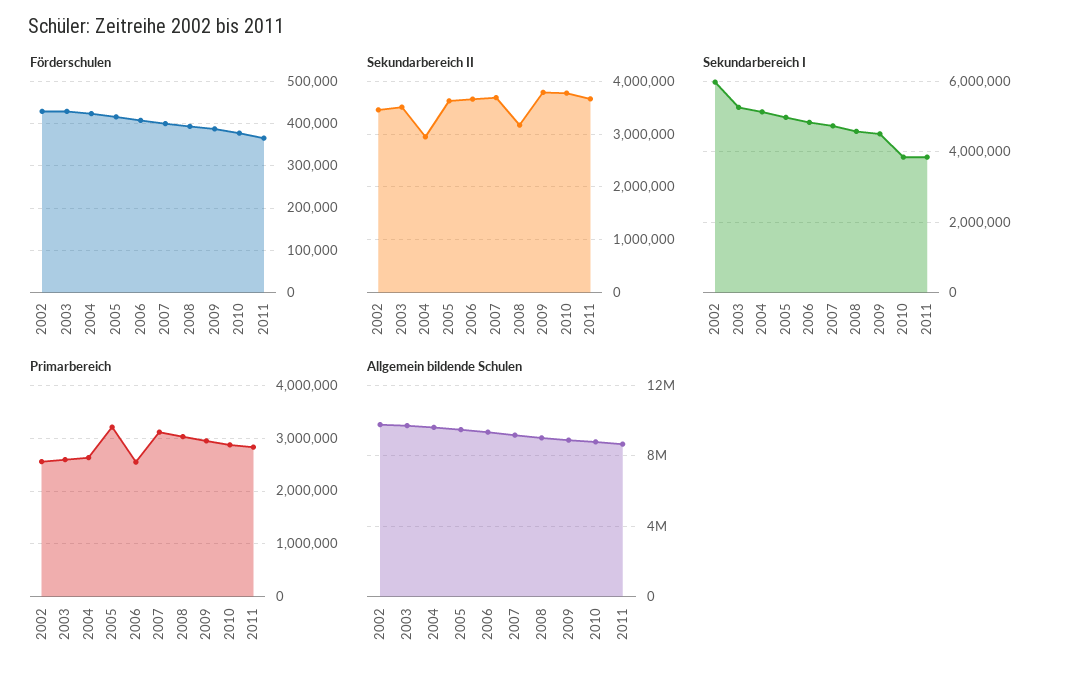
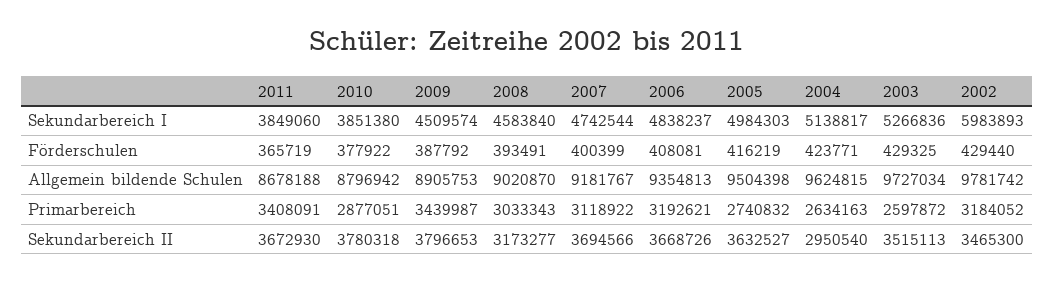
  {
    "Förderschulen": {
      "2002": 429440,
      "2003": 429325,
      "2004": 423771,
      "2005": 416219,
      "2006": 408081,
      "2007": 400399,
      "2008": 393491,
      "2009": 387792,
      "2010": 377922,
      "2011": 365719
    },
    "Sekundarbereich II": {
      "2002": 3465300,
      "2003": 3515113,
      "2004": 2950540,
      "2005": 3632527,
      "2006": 3668726,
      "2007": 3694566,
      "2008": 3173277,
      "2009": 3796653,
      "2010": 3780318,
      "2011": 3672930
    },
    "Sekundarbereich I": {
      "2002": 5983893,
      "2003": 5266836,
      "2004": 5138817,
      "2005": 4984303,
      "2006": 4838237,
      "2007": 4742544,
      "2008": 4583840,
      "2009": 4509574,
      "2010": 3851380,
      "2011": 3849060
    },
    "Primarbereich": {
-     "2002": 2600000,
+     "2002": 3184052,
      "2003": 2597872,
      "2004": 2634163,
-     "2005": 3200000,
+     "2005": 2740832,
-     "2006": 2600000,
+     "2006": 3192621,
      "2007": 3118922,
      "2008": 3033343,
-     "2009": 3000000,
+     "2009": 3439987,
      "2010": 2877051,
-     "2011": 2800000
+     "2011": 3408091
    },
    "Allgemein bildende Schulen": {
      "2002": 9781742,
      "2003": 9727034,
      "2004": 9624815,
      "2005": 9504398,
      "2006": 9354813,
      "2007": 9181767,
      "2008": 9020870,
      "2009": 8905753,
      "2010": 8796942,
      "2011": 8678188
    }
  }

